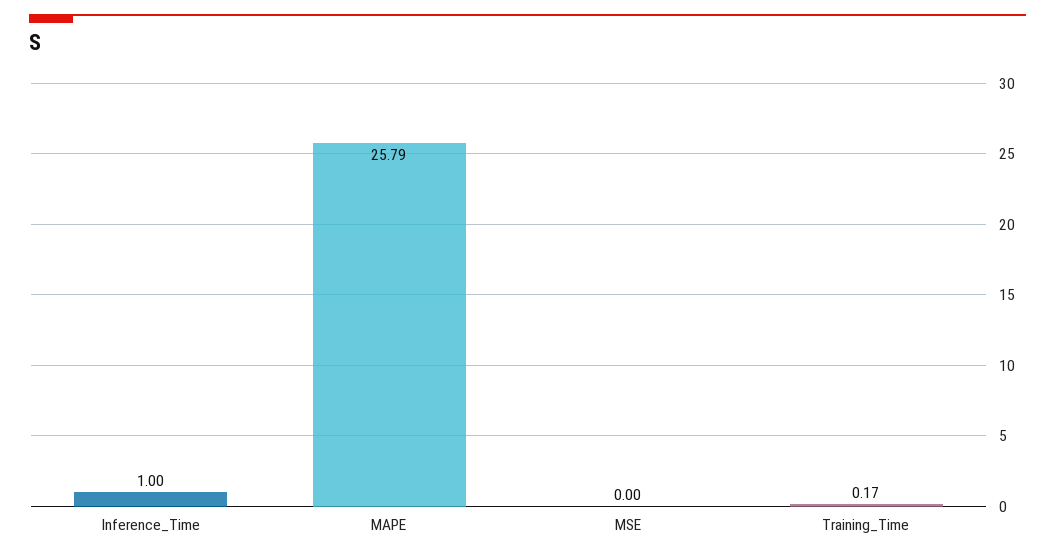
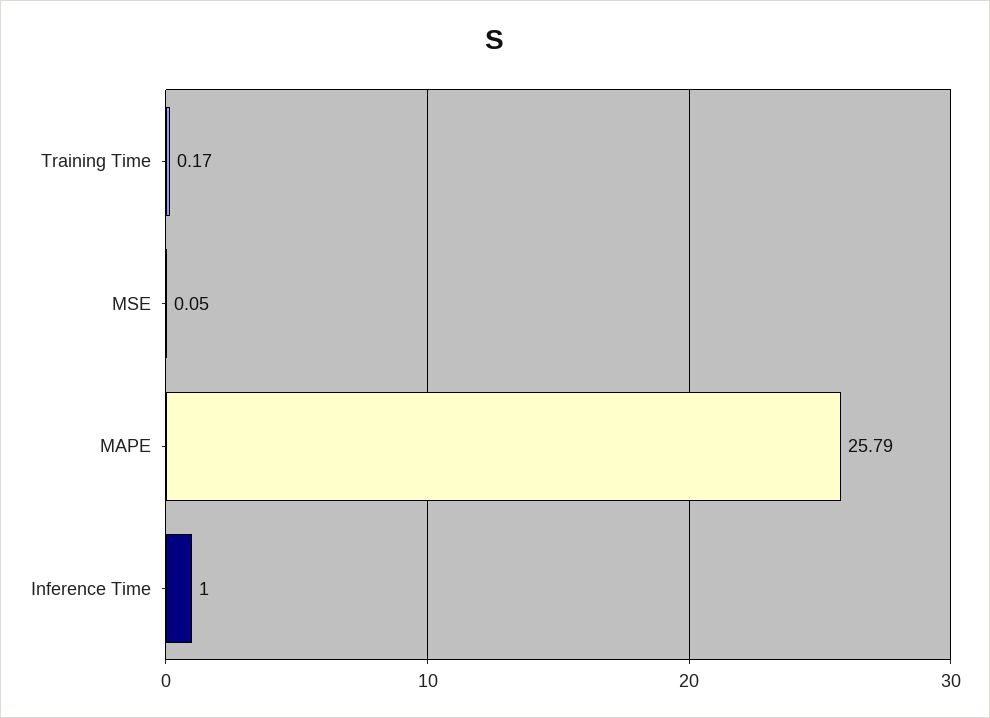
  {
    "Inference_Time": 1,
    "MAPE": 25.79,
-   "MSE": 0,
+   "MSE": 0.05,
    "Training_Time": 0.17
  }

